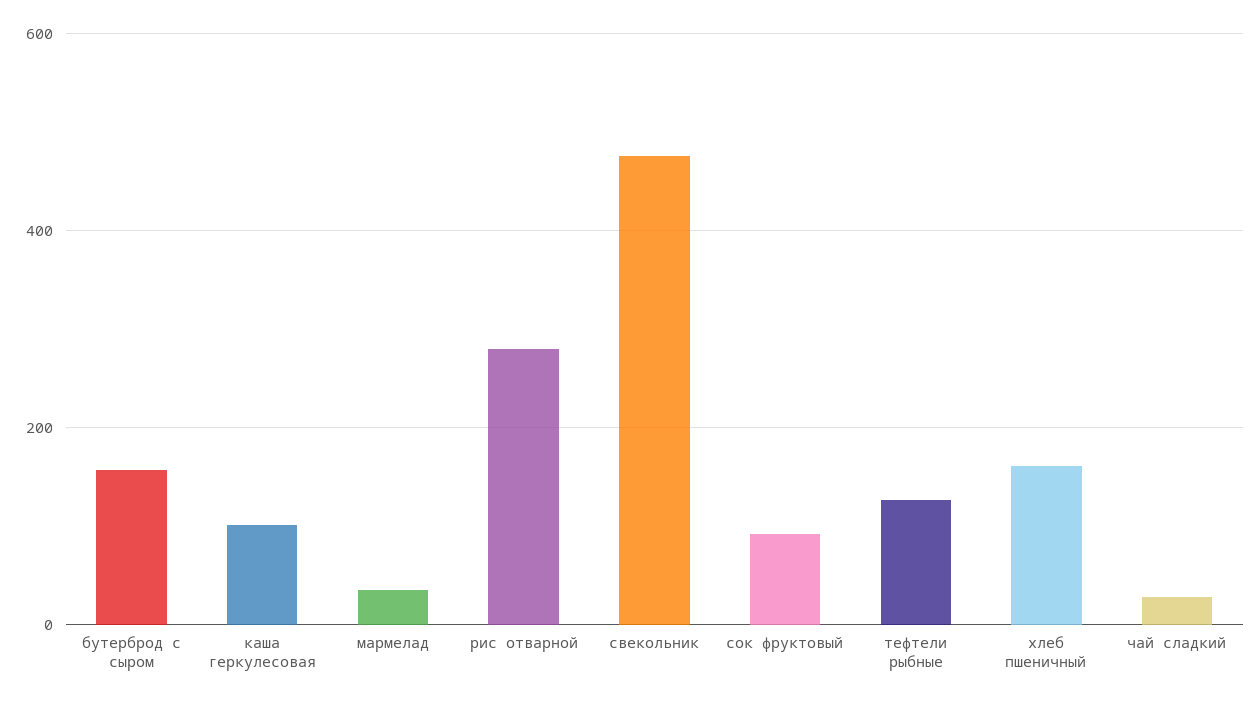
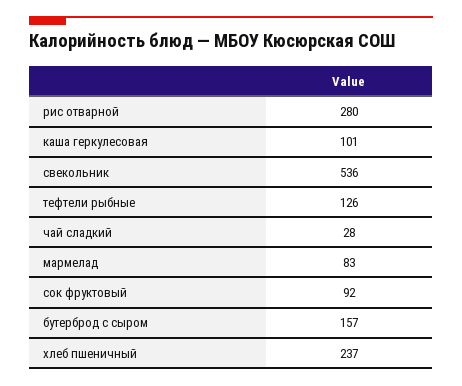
  {
    "бутерброд с сыром": 157,
    "каша геркулесовая": 101,
-   "мармелад": 40,
+   "мармелад": 83,
    "рис отварной": 280,
-   "свекольник": 480,
+   "свекольник": 536,
    "сок фруктовый": 92,
    "тефтели рыбные": 126,
-   "хлеб пшеничный": 160,
+   "хлеб пшеничный": 237,
    "чай сладкий": 28
  }

